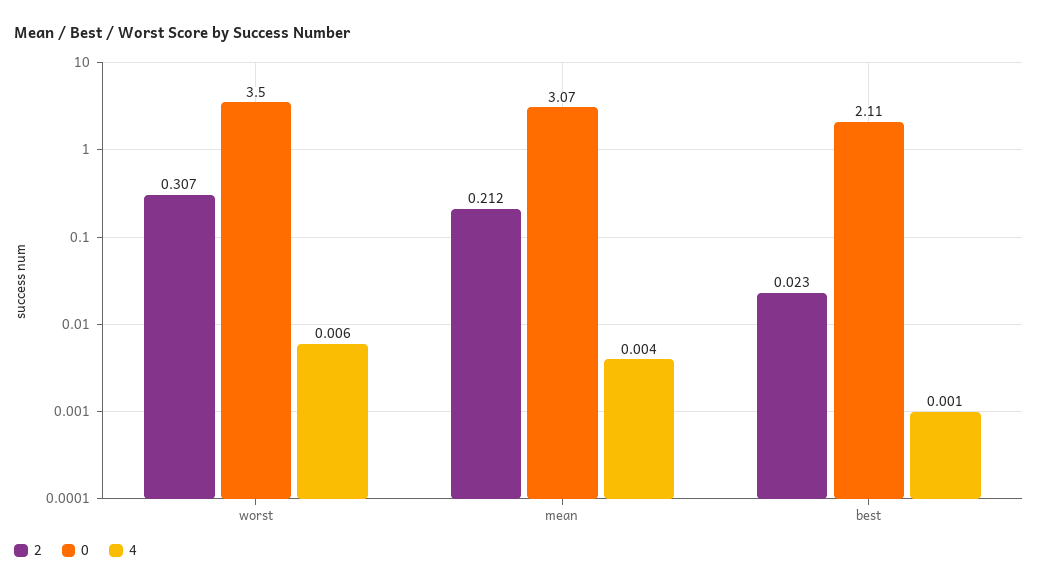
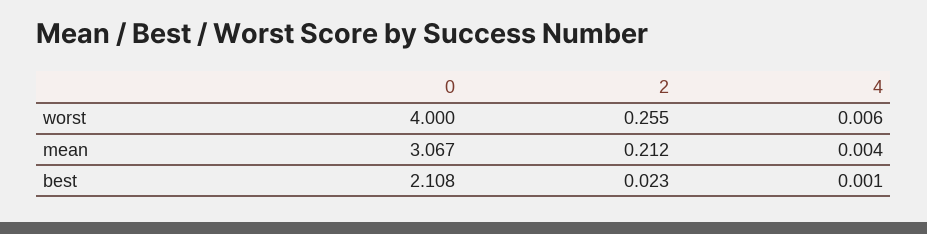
  {
    "2": {
-     "worst": 0.307,
+     "worst": 0.255,
      "mean": 0.212,
      "best": 0.023
    },
    "0": {
-     "worst": 3.5,
+     "worst": 4,
      "mean": 3.067,
      "best": 2.108
    },
    "4": {
      "worst": 0.006,
      "mean": 0.004,
      "best": 0.001
    }
  }

